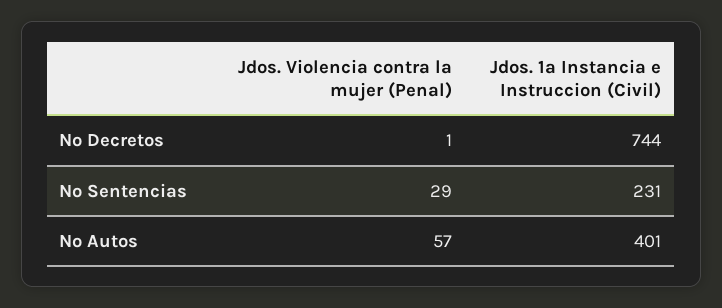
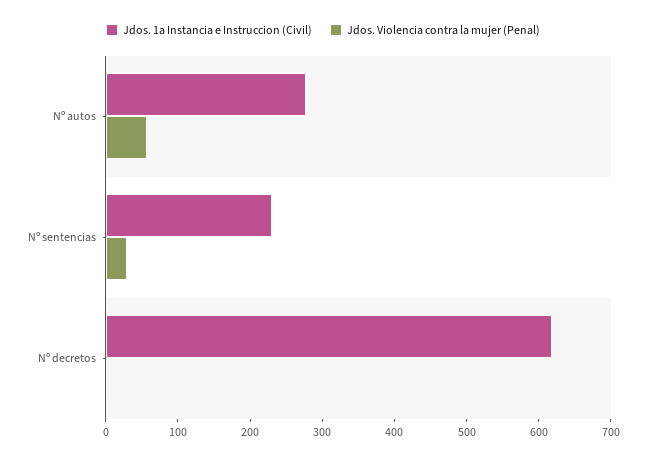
  {
    "Jdos. Violencia contra la mujer (Penal)": {
      "Nº Decretos": 1,
      "Nº Sentencias": 29,
      "Nº Autos": 57
    },
    "Jdos. 1a Instancia e Instruccion (Civil)": {
-     "Nº Decretos": 744,
+     "Nº Decretos": 620,
      "Nº Sentencias": 231,
-     "Nº Autos": 401
+     "Nº Autos": 280
    }
  }

